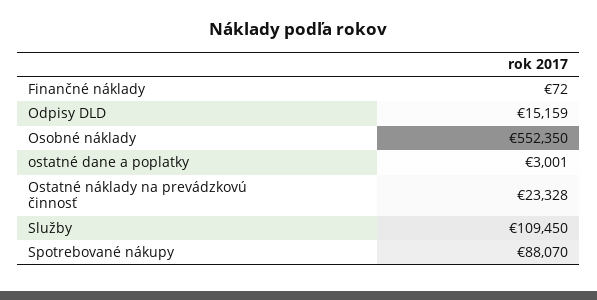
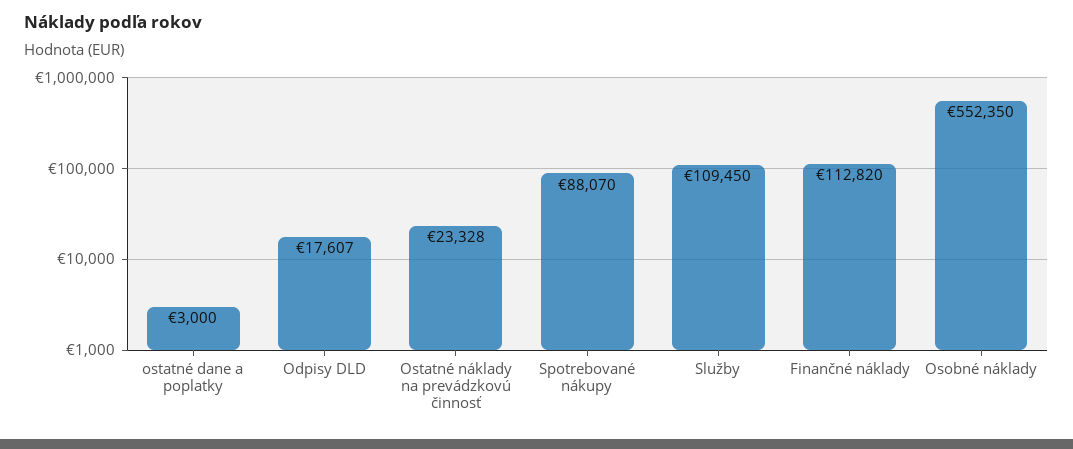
  {
-   "Finančné náklady": 72,
+   "Finančné náklady": 112820,
-   "Odpisy DLD": 15159,
+   "Odpisy DLD": 17607,
    "Osobné náklady": 552350,
-   "ostatné dane a poplatky": 3001,
+   "ostatné dane a poplatky": 3000,
    "Ostatné náklady na prevádzkovú činnosť": 23328,
    "Služby": 109450,
    "Spotrebované nákupy": 88070
  }

